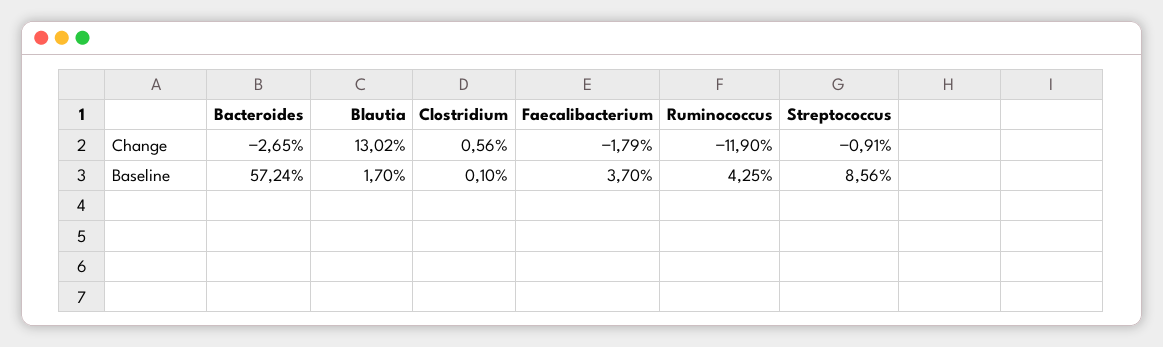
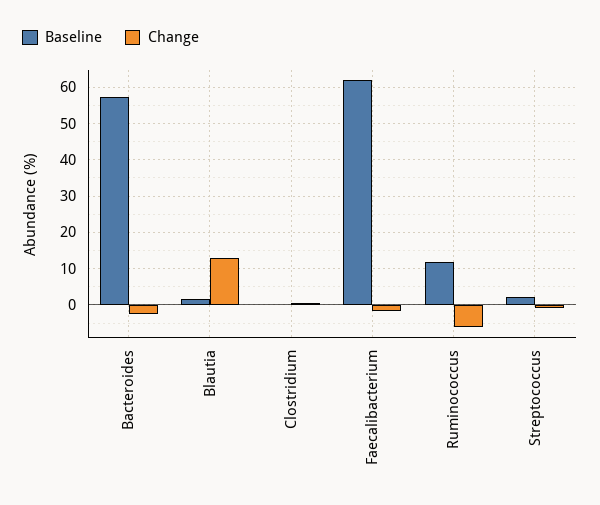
  {
    "Change": {
      "Bacteroides": -2.65,
      "Blautia": 13.02,
      "Clostridium": 0.56,
      "Faecalibacterium": -1.79,
-     "Ruminococcus": -11.9,
+     "Ruminococcus": -6,
      "Streptococcus": -0.91
    },
    "Baseline": {
      "Bacteroides": 57.24,
      "Blautia": 1.7,
      "Clostridium": 0.1,
-     "Faecalibacterium": 3.7,
+     "Faecalibacterium": 62,
-     "Ruminococcus": 4.25,
+     "Ruminococcus": 12,
-     "Streptococcus": 8.56
+     "Streptococcus": 2
    }
  }

